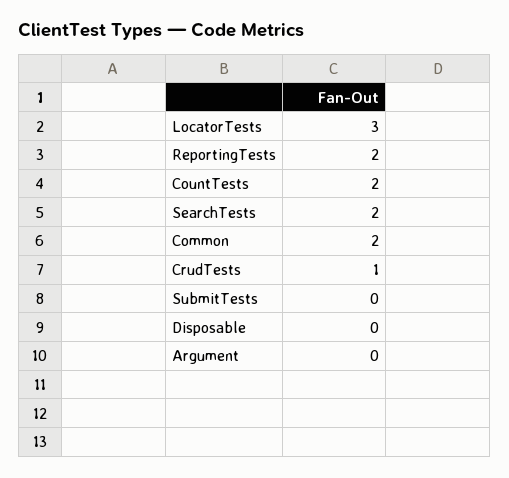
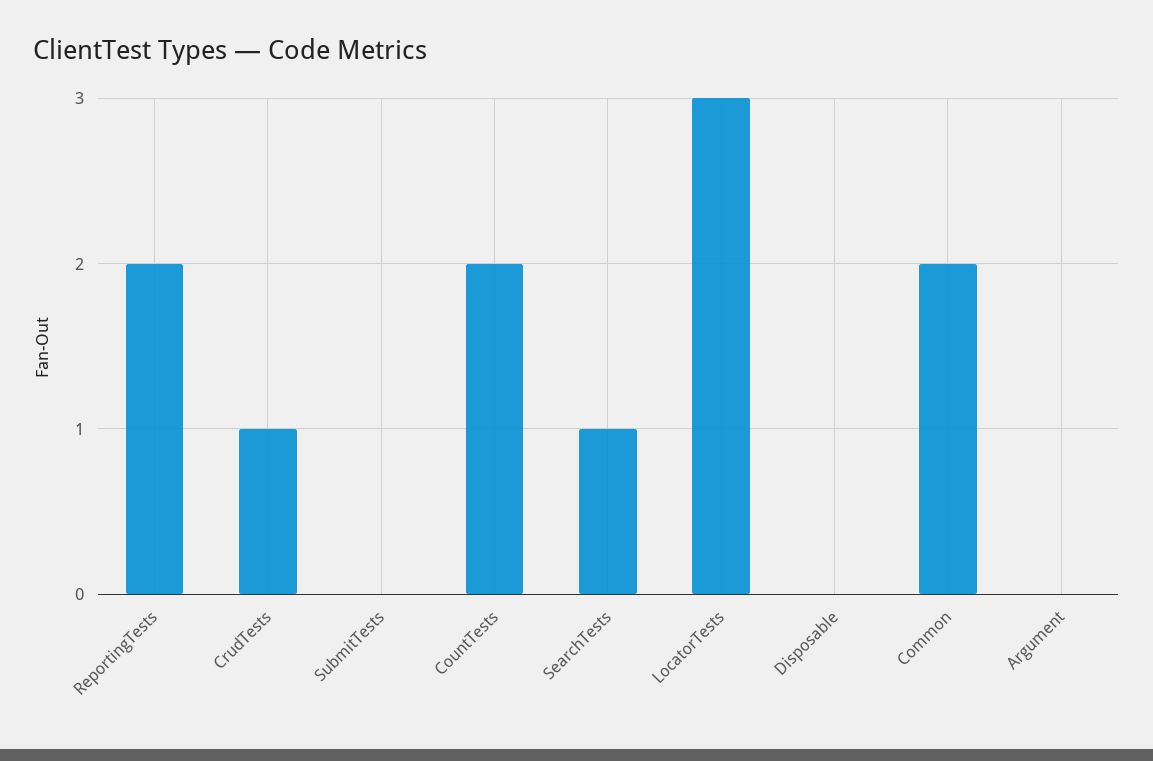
  {
    "LocatorTests": 3,
    "ReportingTests": 2,
    "CountTests": 2,
-   "SearchTests": 2,
+   "SearchTests": 1,
    "Common": 2,
    "CrudTests": 1,
    "SubmitTests": 0,
    "Disposable": 0,
    "Argument": 0
  }

